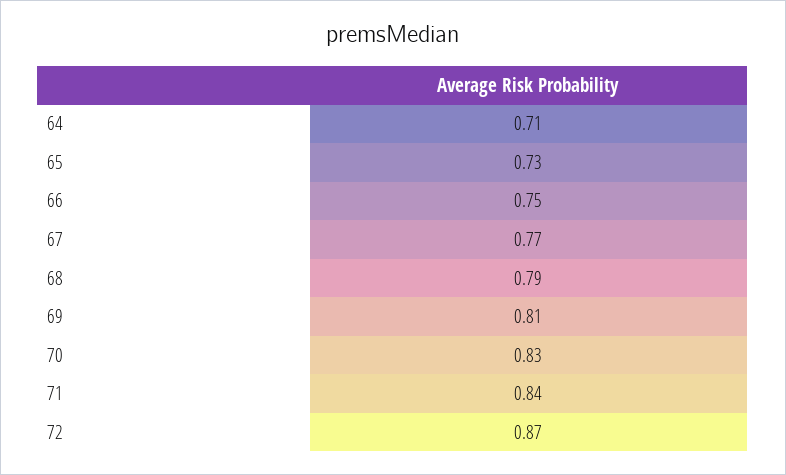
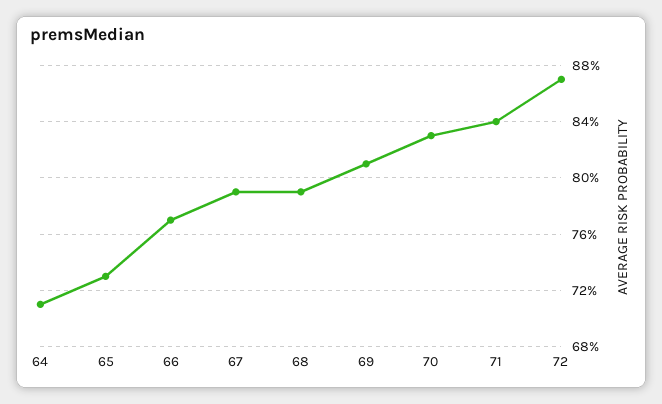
  {
    "64": 0.71,
    "65": 0.73,
-   "66": 0.75,
+   "66": 0.77,
-   "67": 0.77,
+   "67": 0.79,
    "68": 0.79,
    "69": 0.81,
    "70": 0.83,
    "71": 0.84,
    "72": 0.87
  }

